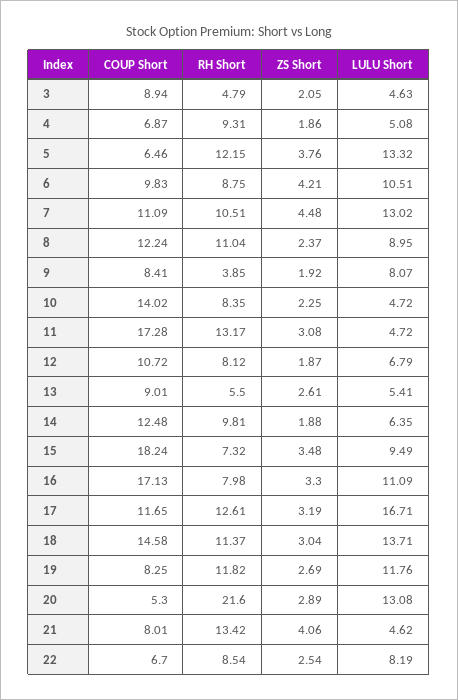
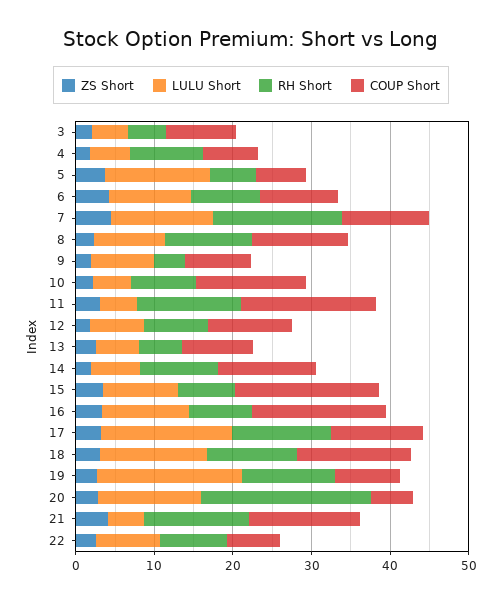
  {
    "COUP Short": {
      "3": 8.94,
      "4": 6.87,
      "5": 6.46,
      "6": 9.83,
      "7": 11.09,
      "8": 12.24,
      "9": 8.41,
      "10": 14.02,
      "11": 17.28,
      "12": 10.72,
      "13": 9.01,
      "14": 12.48,
      "15": 18.24,
      "16": 17.13,
      "17": 11.65,
      "18": 14.58,
      "19": 8.25,
      "20": 5.3,
-     "21": 8.01,
+     "21": 14,
      "22": 6.7
    },
    "RH Short": {
      "3": 4.79,
      "4": 9.31,
-     "5": 12.15,
+     "5": 6,
      "6": 8.75,
-     "7": 10.51,
+     "7": 16,
      "8": 11.04,
      "9": 3.85,
      "10": 8.35,
      "11": 13.17,
      "12": 8.12,
      "13": 5.5,
      "14": 9.81,
      "15": 7.32,
      "16": 7.98,
      "17": 12.61,
      "18": 11.37,
      "19": 11.82,
      "20": 21.6,
      "21": 13.42,
      "22": 8.54
    },
    "ZS Short": {
      "3": 2.05,
      "4": 1.86,
      "5": 3.76,
      "6": 4.21,
      "7": 4.48,
      "8": 2.37,
      "9": 1.92,
      "10": 2.25,
      "11": 3.08,
      "12": 1.87,
      "13": 2.61,
      "14": 1.88,
      "15": 3.48,
      "16": 3.3,
      "17": 3.19,
      "18": 3.04,
      "19": 2.69,
      "20": 2.89,
      "21": 4.06,
      "22": 2.54
    },
    "LULU Short": {
      "3": 4.63,
      "4": 5.08,
      "5": 13.32,
      "6": 10.51,
      "7": 13.02,
      "8": 8.95,
      "9": 8.07,
      "10": 4.72,
      "11": 4.72,
      "12": 6.79,
      "13": 5.41,
      "14": 6.35,
      "15": 9.49,
      "16": 11.09,
      "17": 16.71,
      "18": 13.71,
-     "19": 11.76,
+     "19": 18,
      "20": 13.08,
      "21": 4.62,
      "22": 8.19
    }
  }

